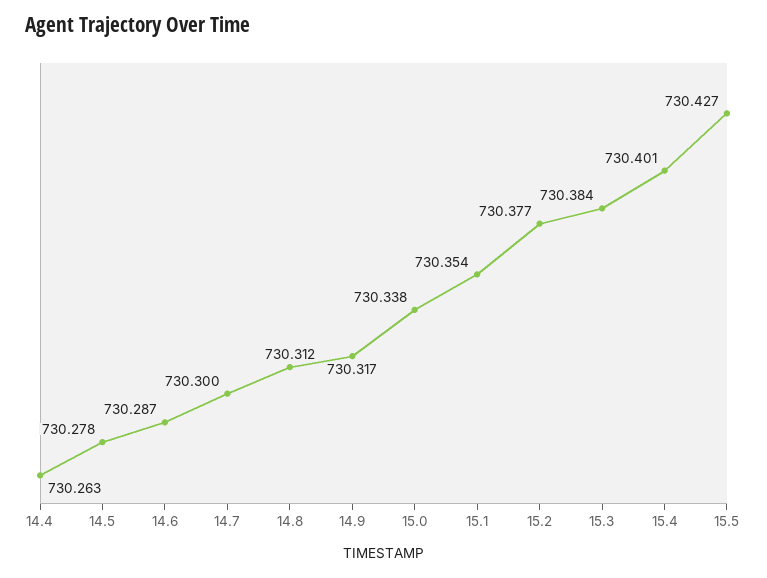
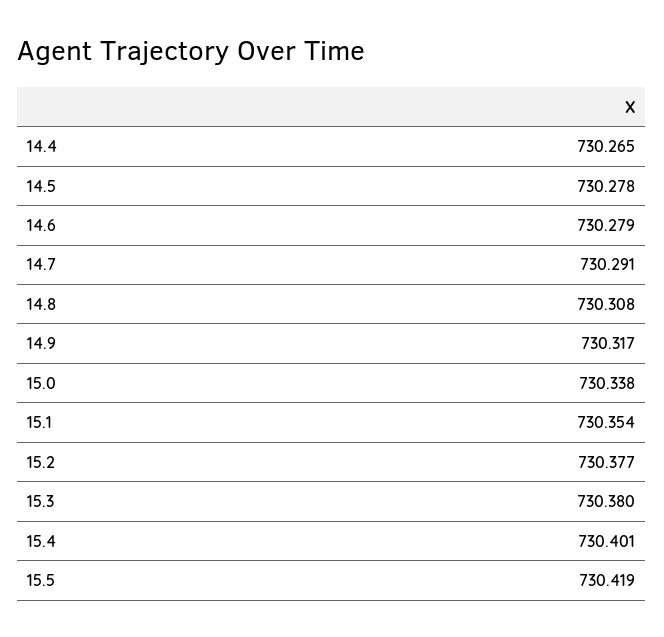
  {
-   "14.4": 730.263,
+   "14.4": 730.265,
    "14.5": 730.278,
-   "14.6": 730.287,
+   "14.6": 730.279,
-   "14.7": 730.3,
+   "14.7": 730.291,
-   "14.8": 730.312,
+   "14.8": 730.308,
    "14.9": 730.317,
    "15.0": 730.338,
    "15.1": 730.354,
    "15.2": 730.377,
-   "15.3": 730.384,
+   "15.3": 730.38,
    "15.4": 730.401,
-   "15.5": 730.427
+   "15.5": 730.419
  }

